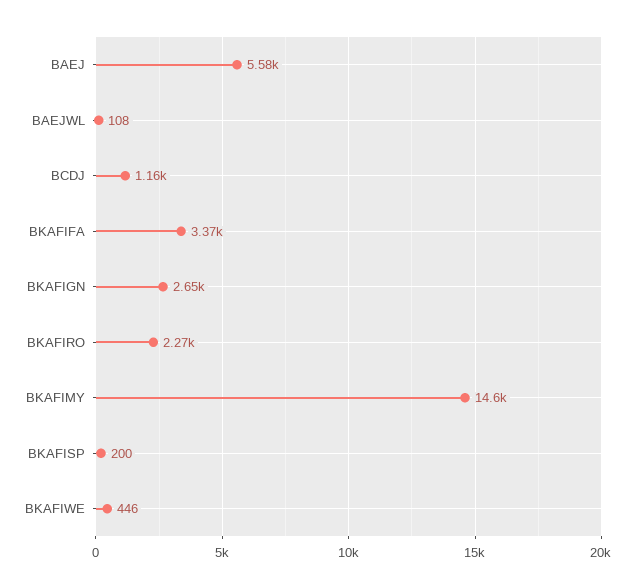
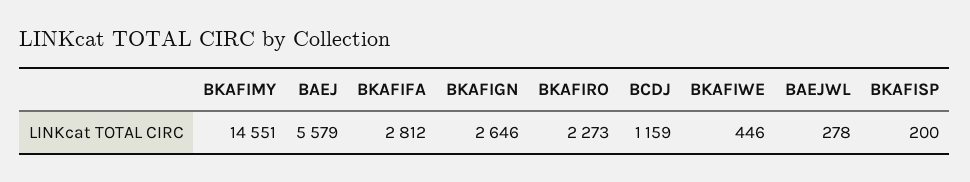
  {
    "BAEJ": 5579,
-   "BAEJWL": 108,
+   "BAEJWL": 278,
    "BCDJ": 1159,
-   "BKAFIFA": 3370,
+   "BKAFIFA": 2812,
    "BKAFIGN": 2646,
    "BKAFIRO": 2273,
    "BKAFIMY": 14551,
    "BKAFISP": 200,
    "BKAFIWE": 446
  }

